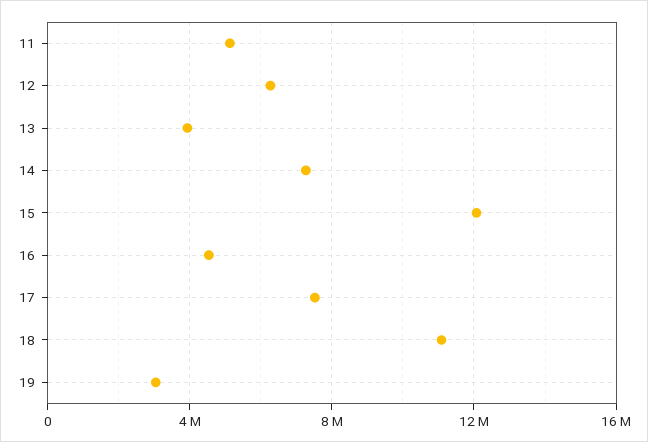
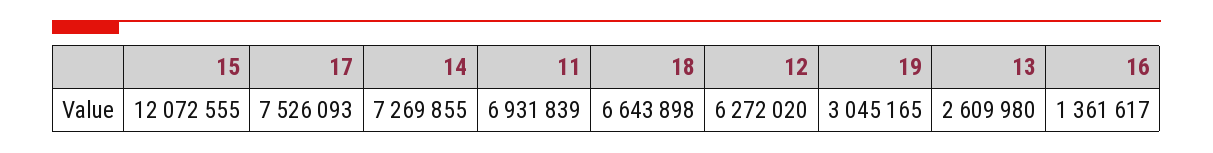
  {
-   "11": 5000000,
+   "11": 6931839,
    "12": 6272020,
-   "13": 4000000,
+   "13": 2609980,
    "14": 7269855,
    "15": 12072555,
-   "16": 4500000,
+   "16": 1361617,
    "17": 7526093,
-   "18": 11000000,
+   "18": 6643898,
    "19": 3045165
  }

